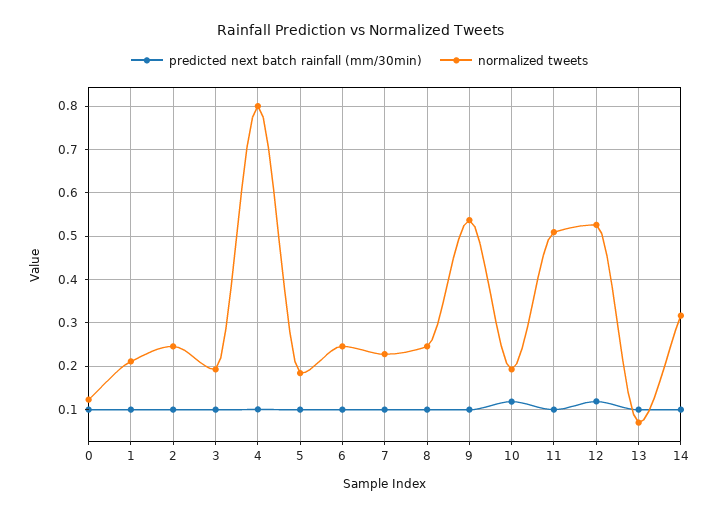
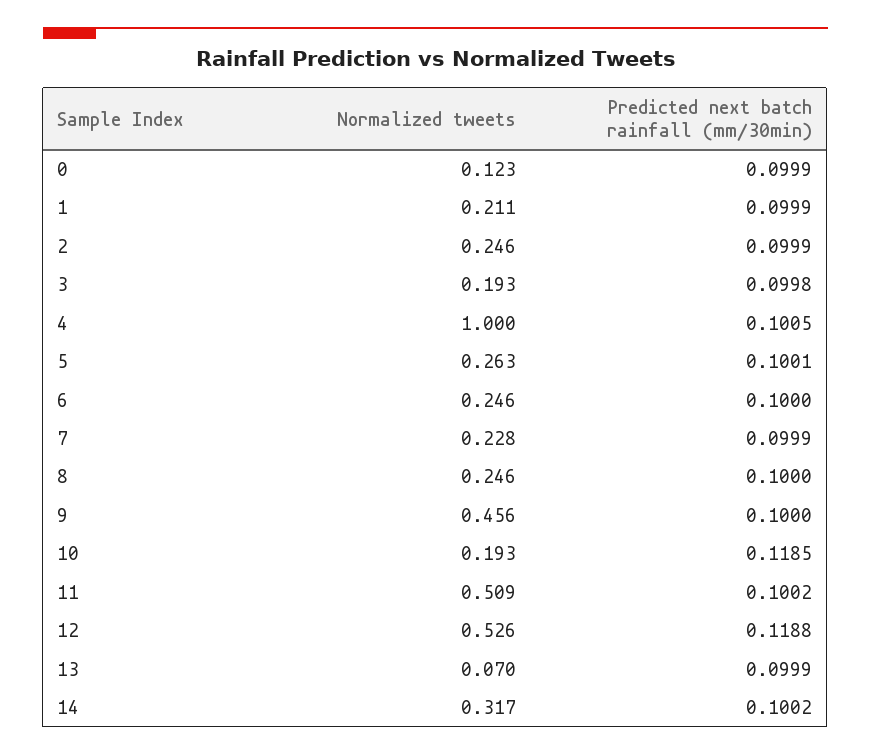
  {
    "predicted next batch rainfall (mm/30min)": {
      "0": 0.0999,
      "1": 0.0999,
      "2": 0.0999,
      "3": 0.0998,
      "4": 0.1005,
      "5": 0.1001,
      "6": 0.1,
      "7": 0.0999,
      "8": 0.1,
      "9": 0.1,
      "10": 0.1185,
      "11": 0.1002,
      "12": 0.1188,
      "13": 0.0999,
      "14": 0.1002
    },
    "normalized tweets": {
      "0": 0.123,
      "1": 0.211,
      "2": 0.246,
      "3": 0.193,
-     "4": 0.8,
+     "4": 1,
-     "5": 0.18,
+     "5": 0.263,
      "6": 0.246,
      "7": 0.228,
      "8": 0.246,
-     "9": 0.54,
+     "9": 0.456,
      "10": 0.193,
      "11": 0.509,
      "12": 0.526,
      "13": 0.07,
      "14": 0.317
    }
  }

